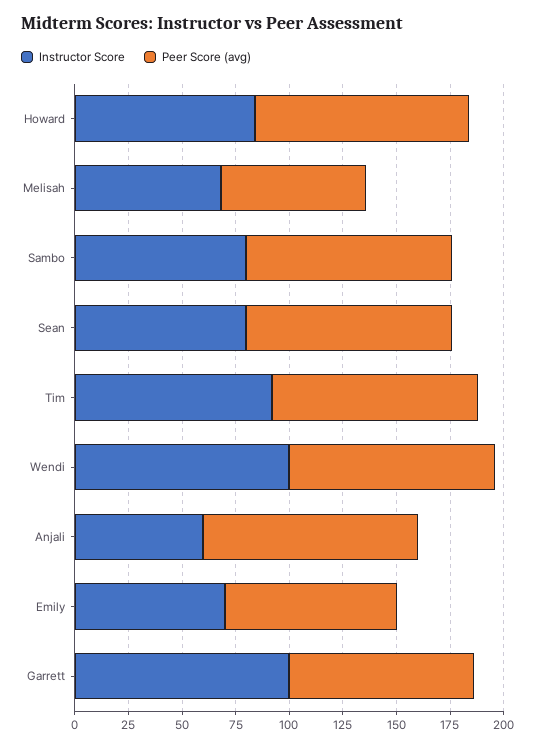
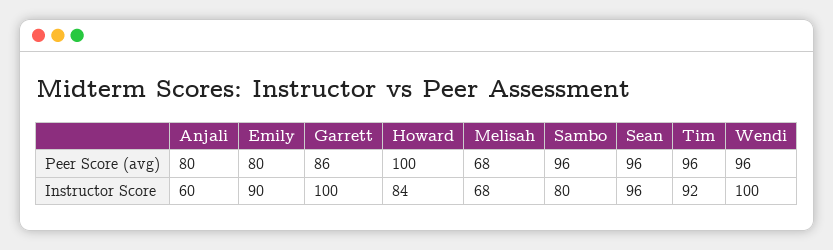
  {
    "Instructor Score": {
      "Howard": 84,
      "Melisah": 68,
      "Sambo": 80,
-     "Sean": 80,
+     "Sean": 96,
      "Tim": 92,
      "Wendi": 100,
      "Anjali": 60,
-     "Emily": 70,
+     "Emily": 90,
      "Garrett": 100
    },
    "Peer Score (avg)": {
      "Howard": 100,
      "Melisah": 68,
      "Sambo": 96,
      "Sean": 96,
      "Tim": 96,
      "Wendi": 96,
-     "Anjali": 100,
+     "Anjali": 80,
      "Emily": 80,
      "Garrett": 86
    }
  }

